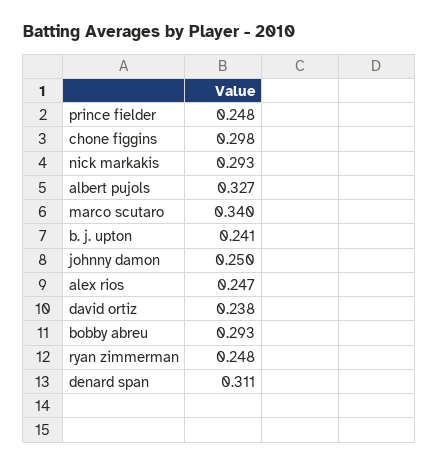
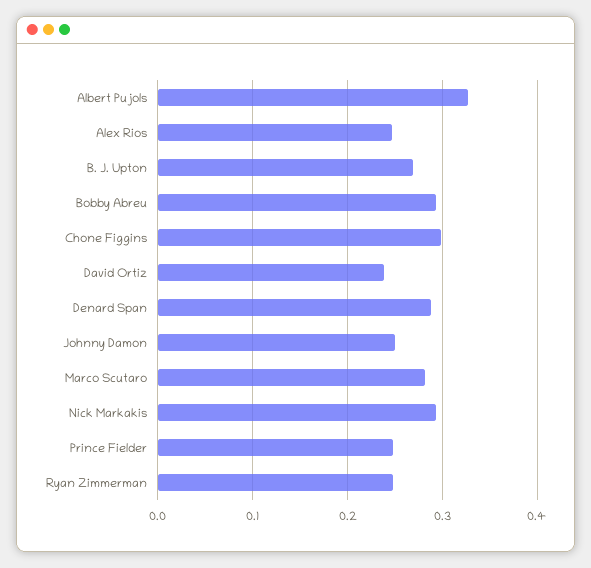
  {
    "prince fielder": 0.248,
    "chone figgins": 0.298,
    "nick markakis": 0.293,
    "albert pujols": 0.327,
-   "marco scutaro": 0.34,
+   "marco scutaro": 0.28,
-   "b. j. upton": 0.241,
+   "b. j. upton": 0.27,
    "johnny damon": 0.25,
    "alex rios": 0.247,
    "david ortiz": 0.238,
    "bobby abreu": 0.293,
    "ryan zimmerman": 0.248,
-   "denard span": 0.311
+   "denard span": 0.29
  }

